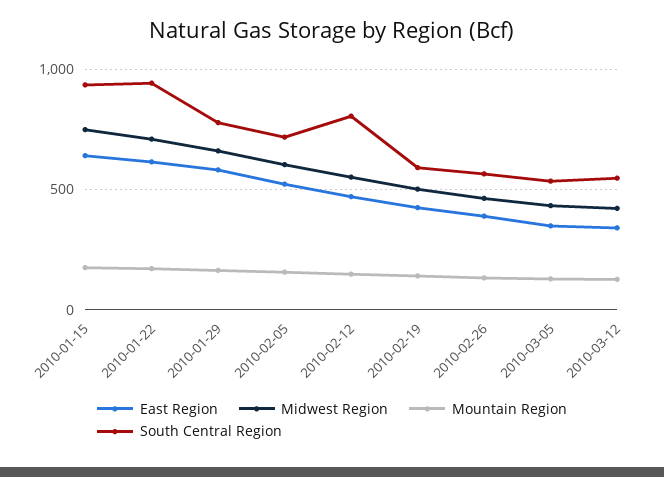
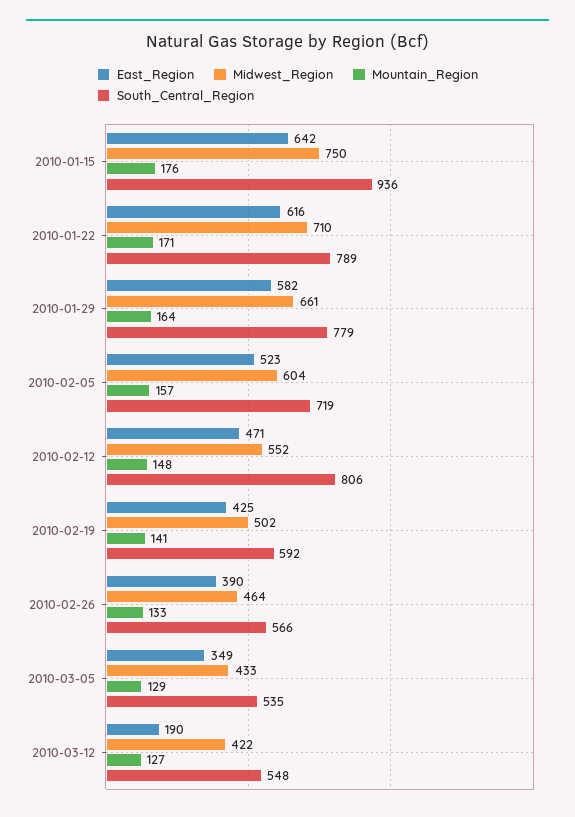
  {
    "East Region": {
      "2010-01-15": 642,
      "2010-01-22": 616,
      "2010-01-29": 582,
      "2010-02-05": 523,
      "2010-02-12": 471,
      "2010-02-19": 425,
      "2010-02-26": 390,
      "2010-03-05": 349,
-     "2010-03-12": 350
+     "2010-03-12": 190
    },
    "Midwest Region": {
      "2010-01-15": 750,
      "2010-01-22": 710,
      "2010-01-29": 661,
      "2010-02-05": 604,
      "2010-02-12": 552,
      "2010-02-19": 502,
      "2010-02-26": 464,
      "2010-03-05": 433,
      "2010-03-12": 422
    },
    "Mountain Region": {
      "2010-01-15": 176,
      "2010-01-22": 171,
      "2010-01-29": 164,
      "2010-02-05": 157,
      "2010-02-12": 148,
      "2010-02-19": 141,
      "2010-02-26": 133,
      "2010-03-05": 129,
      "2010-03-12": 127
    },
    "South Central Region": {
      "2010-01-15": 936,
-     "2010-01-22": 950,
+     "2010-01-22": 789,
      "2010-01-29": 779,
      "2010-02-05": 719,
      "2010-02-12": 806,
      "2010-02-19": 592,
      "2010-02-26": 566,
      "2010-03-05": 535,
      "2010-03-12": 548
    }
  }

